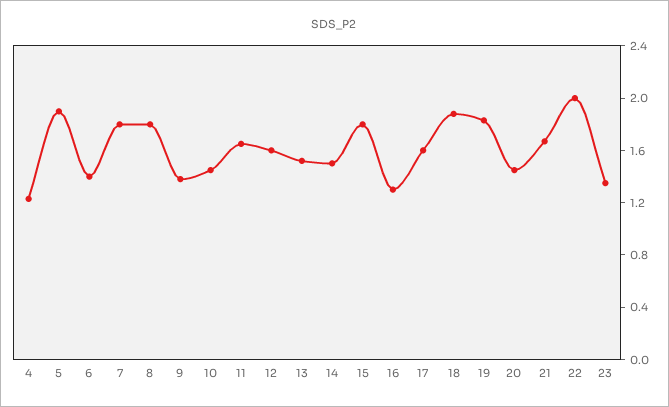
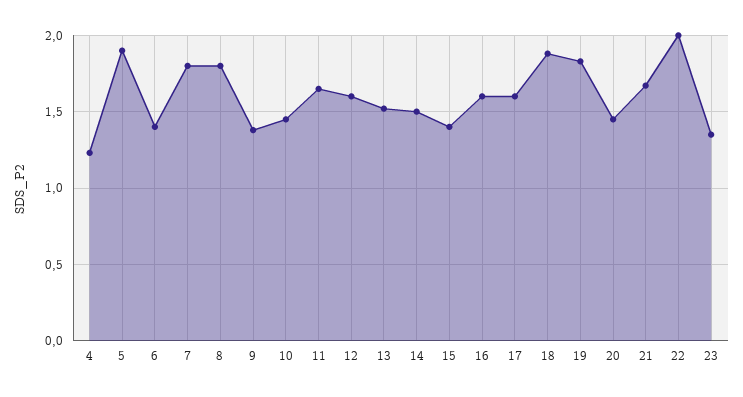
  {
    "4": 1.25,
    "5": 1.9,
    "6": 1.4,
    "7": 1.8,
    "8": 1.8,
    "9": 1.4,
    "10": 1.45,
    "11": 1.65,
    "12": 1.6,
    "13": 1.5,
    "14": 1.5,
-   "15": 1.8,
+   "15": 1.4,
-   "16": 1.3,
+   "16": 1.6,
    "17": 1.6,
    "18": 1.9,
    "19": 1.85,
    "20": 1.45,
    "21": 1.65,
    "22": 2,
    "23": 1.35
  }

